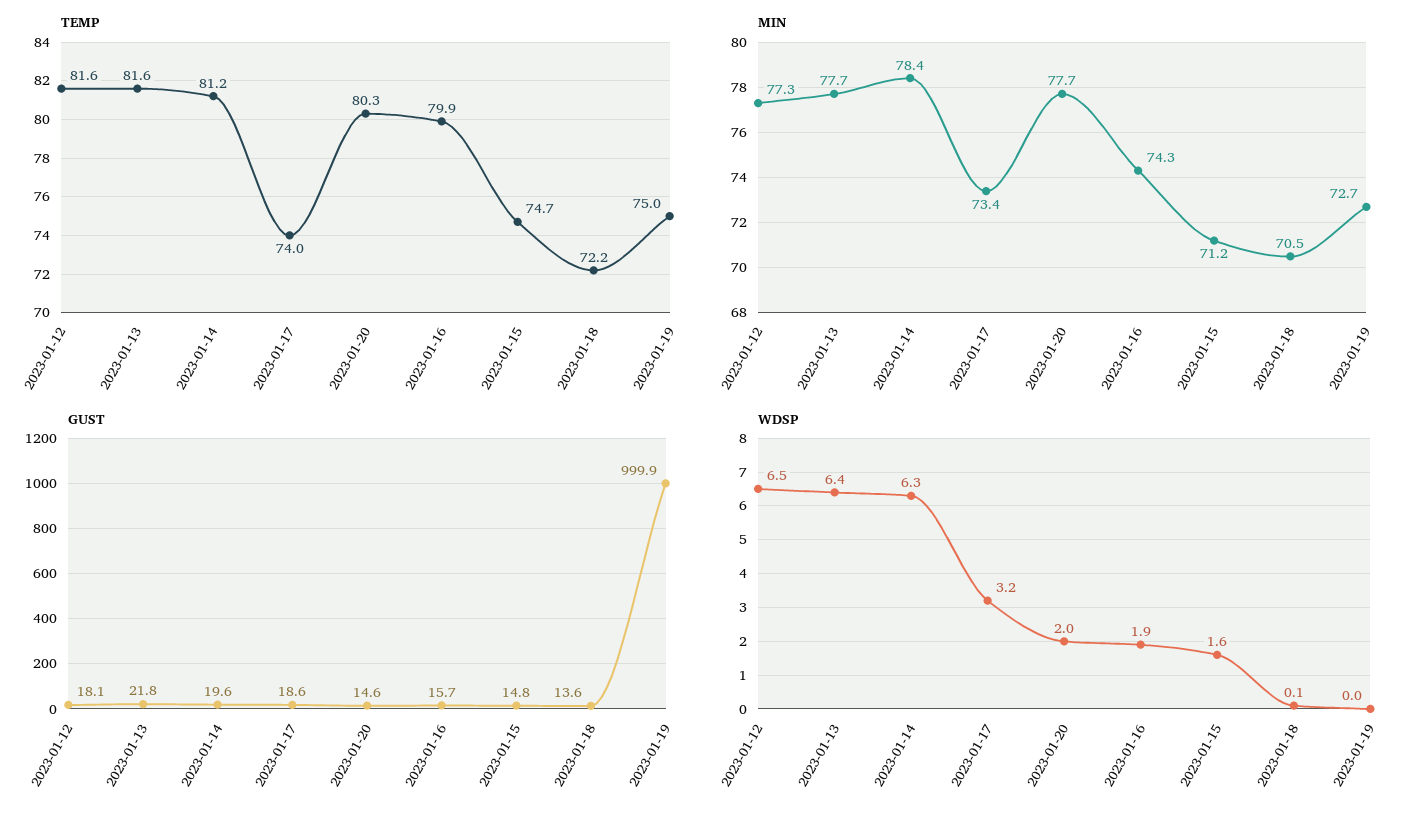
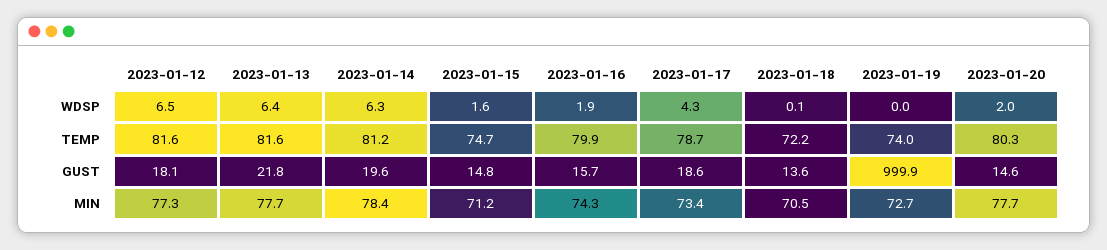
  {
    "TEMP": {
      "2023-01-12": 81.6,
      "2023-01-13": 81.6,
      "2023-01-14": 81.2,
-     "2023-01-17": 74,
+     "2023-01-17": 78.7,
      "2023-01-20": 80.3,
      "2023-01-16": 79.9,
      "2023-01-15": 74.7,
      "2023-01-18": 72.2,
-     "2023-01-19": 75
+     "2023-01-19": 74
    },
    "MIN": {
      "2023-01-12": 77.3,
      "2023-01-13": 77.7,
      "2023-01-14": 78.4,
      "2023-01-17": 73.4,
      "2023-01-20": 77.7,
      "2023-01-16": 74.3,
      "2023-01-15": 71.2,
      "2023-01-18": 70.5,
      "2023-01-19": 72.7
    },
    "GUST": {
      "2023-01-12": 18.1,
      "2023-01-13": 21.8,
      "2023-01-14": 19.6,
      "2023-01-17": 18.6,
      "2023-01-20": 14.6,
      "2023-01-16": 15.7,
      "2023-01-15": 14.8,
      "2023-01-18": 13.6,
      "2023-01-19": 999.9
    },
    "WDSP": {
      "2023-01-12": 6.5,
      "2023-01-13": 6.4,
      "2023-01-14": 6.3,
-     "2023-01-17": 3.2,
+     "2023-01-17": 4.3,
      "2023-01-20": 2,
      "2023-01-16": 1.9,
      "2023-01-15": 1.6,
      "2023-01-18": 0.1,
      "2023-01-19": 0
    }
  }

